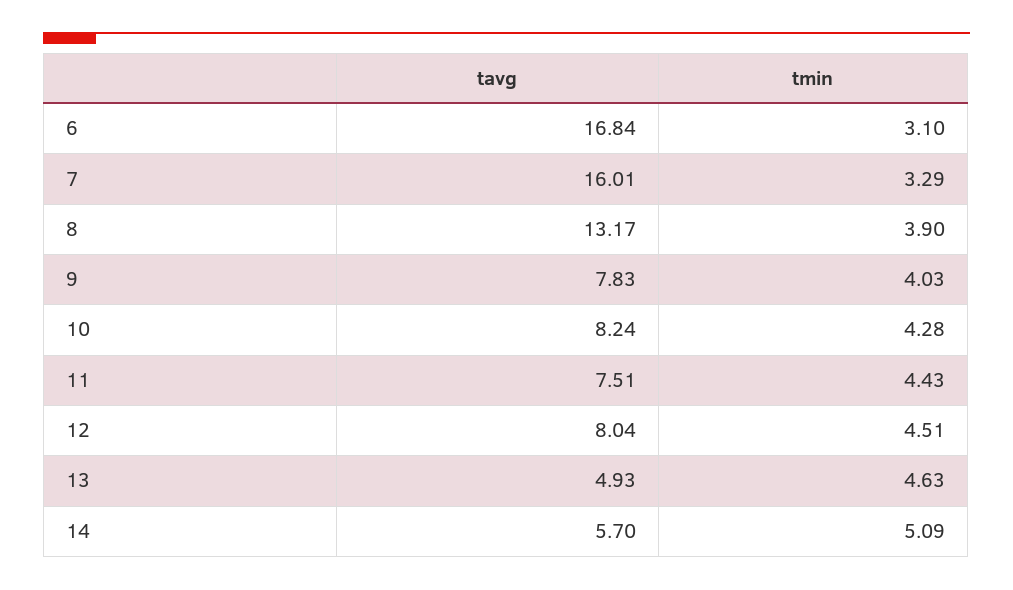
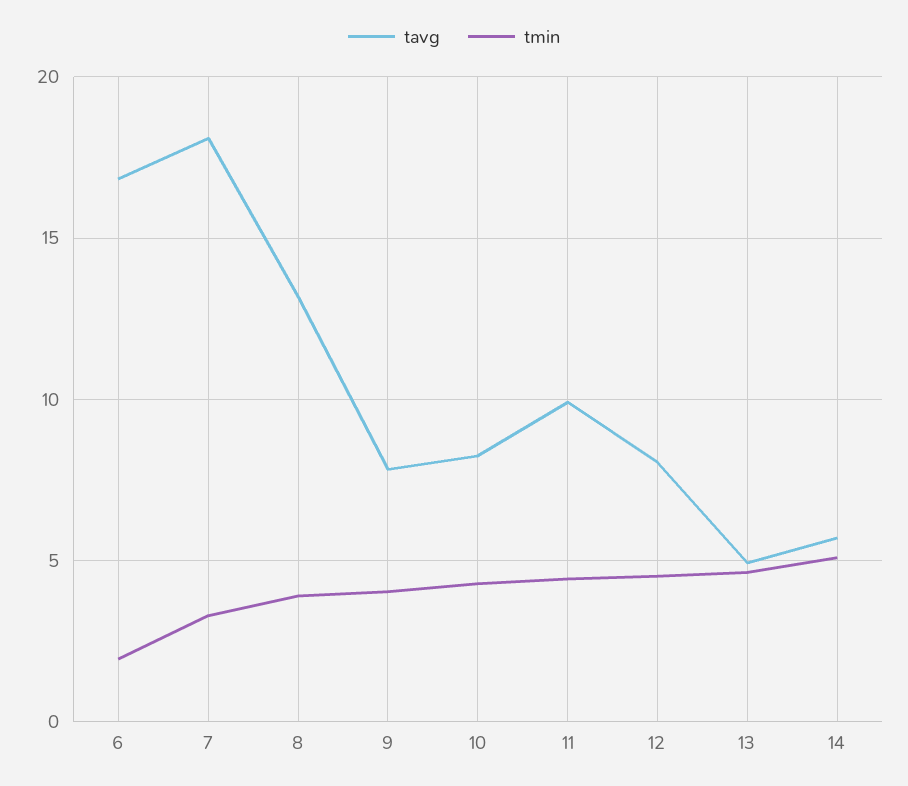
  {
    "tavg": {
      "6": 16.84,
-     "7": 16.01,
+     "7": 18,
      "8": 13.17,
      "9": 7.83,
      "10": 8.24,
-     "11": 7.51,
+     "11": 10,
      "12": 8.04,
      "13": 4.93,
      "14": 5.7
    },
    "tmin": {
-     "6": 3.1,
+     "6": 2,
      "7": 3.29,
      "8": 3.9,
      "9": 4.03,
      "10": 4.28,
      "11": 4.43,
      "12": 4.51,
      "13": 4.63,
      "14": 5.09
    }
  }

